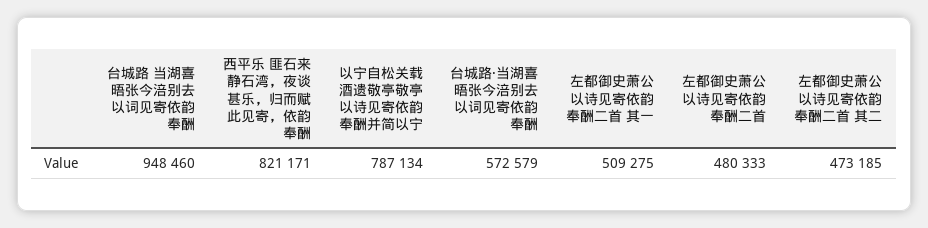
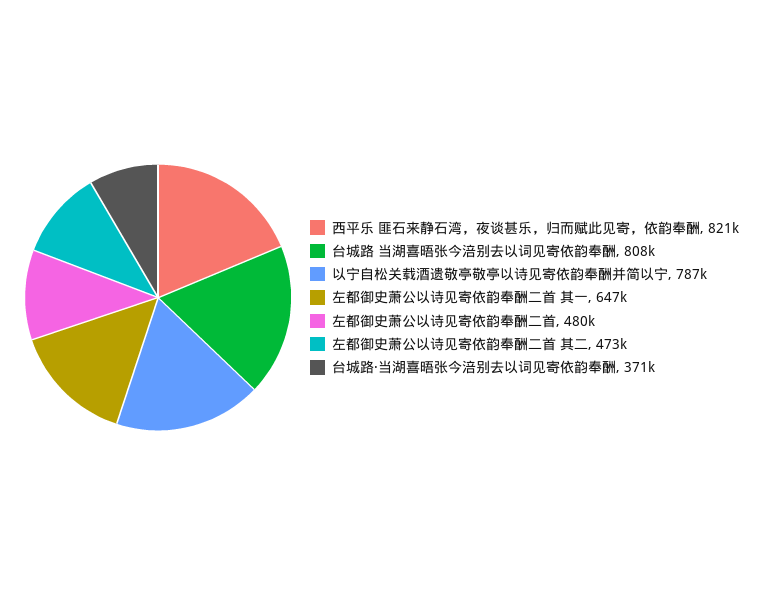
  {
-   "台城路 当湖喜晤张今涪别去以词见寄依韵奉酬": 948460,
+   "台城路 当湖喜晤张今涪别去以词见寄依韵奉酬": 808000,
    "西平乐 匪石来静石湾，夜谈甚乐，归而赋此见寄，依韵奉酬": 821171,
    "以宁自松关载酒遗敬亭敬亭以诗见寄依韵奉酬并简以宁": 787134,
-   "台城路·当湖喜晤张今涪别去以词见寄依韵奉酬": 572579,
+   "台城路·当湖喜晤张今涪别去以词见寄依韵奉酬": 371000,
-   "左都御史萧公以诗见寄依韵奉酬二首 其一": 509275,
+   "左都御史萧公以诗见寄依韵奉酬二首 其一": 647000,
    "左都御史萧公以诗见寄依韵奉酬二首": 480333,
    "左都御史萧公以诗见寄依韵奉酬二首 其二": 473185
  }

